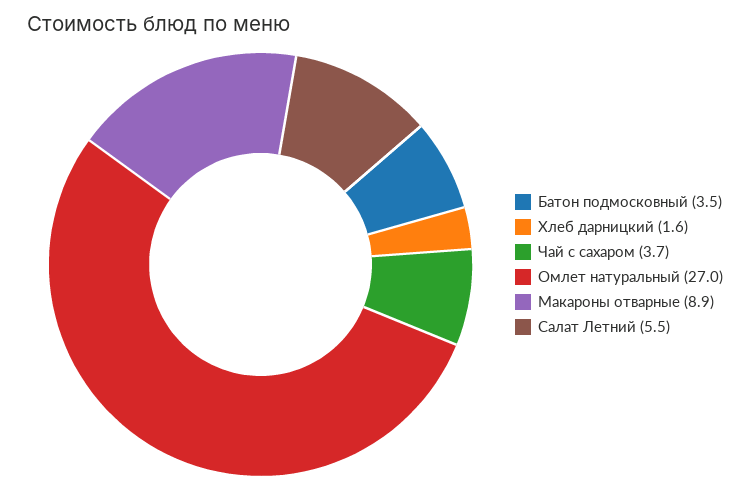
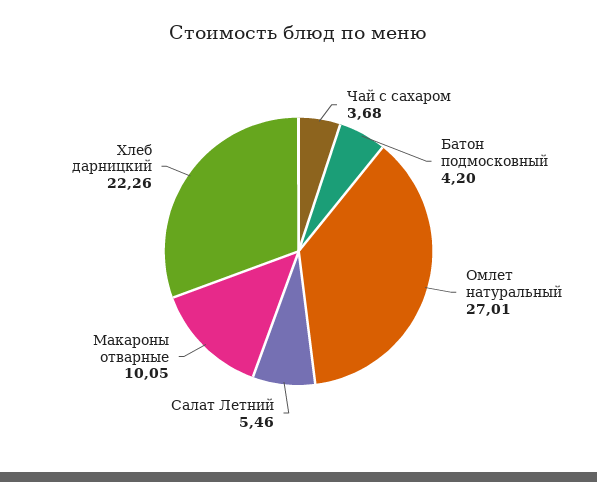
  {
-   "Батон подмосковный": 3.5,
+   "Батон подмосковный": 4.2,
-   "Хлеб дарницкий": 1.6,
+   "Хлеб дарницкий": 22.26,
    "Чай с сахаром": 3.68,
    "Омлет натуральный": 27.01,
-   "Макароны отварные": 8.9,
+   "Макароны отварные": 10.05,
    "Салат Летний": 5.46
  }

